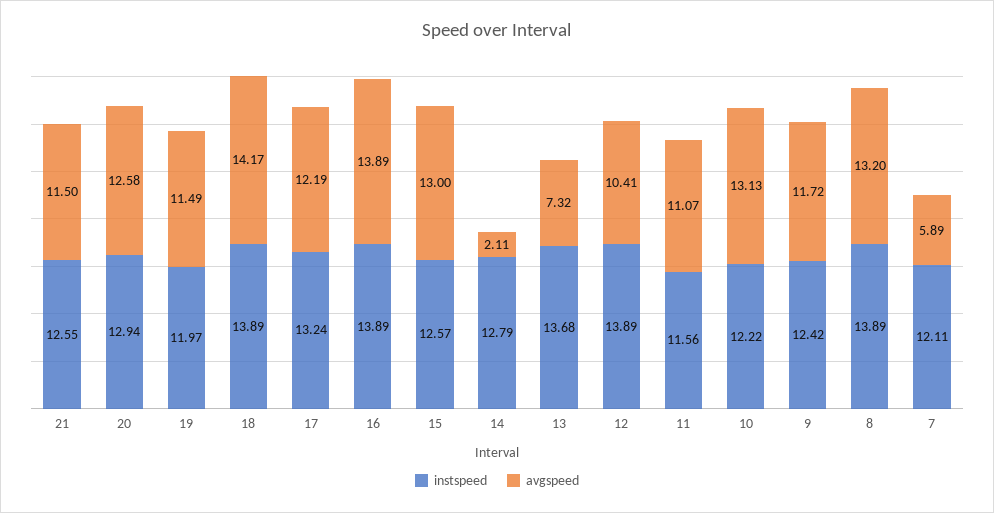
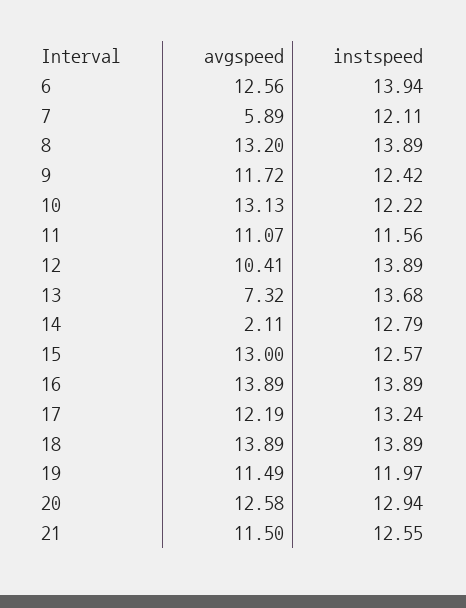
  {
    "instspeed": {
      "21": 12.55,
      "20": 12.94,
      "19": 11.97,
      "18": 13.89,
      "17": 13.24,
      "16": 13.89,
      "15": 12.57,
      "14": 12.79,
      "13": 13.68,
      "12": 13.89,
      "11": 11.56,
      "10": 12.22,
      "9": 12.42,
      "8": 13.89,
-     "7": 12.11
+     "7": 12.11,
+     "6": 13.94
    },
    "avgspeed": {
      "21": 11.5,
      "20": 12.58,
      "19": 11.49,
-     "18": 14.17,
+     "18": 13.89,
      "17": 12.19,
      "16": 13.89,
      "15": 13,
      "14": 2.11,
      "13": 7.32,
      "12": 10.41,
      "11": 11.07,
      "10": 13.13,
      "9": 11.72,
      "8": 13.2,
-     "7": 5.89
+     "7": 5.89,
+     "6": 12.56
    }
  }

